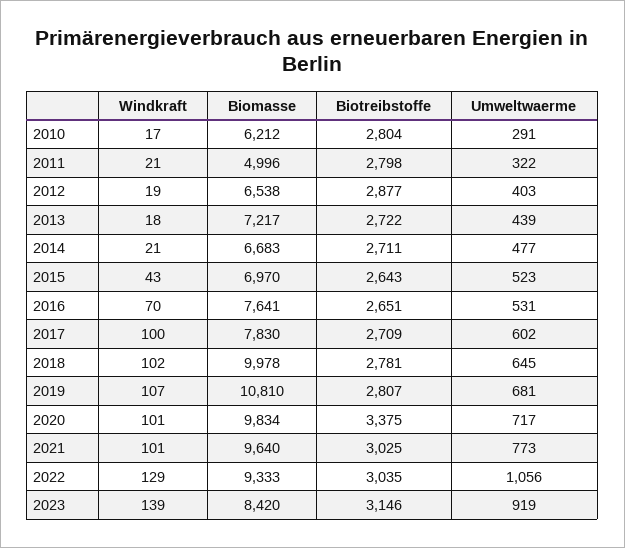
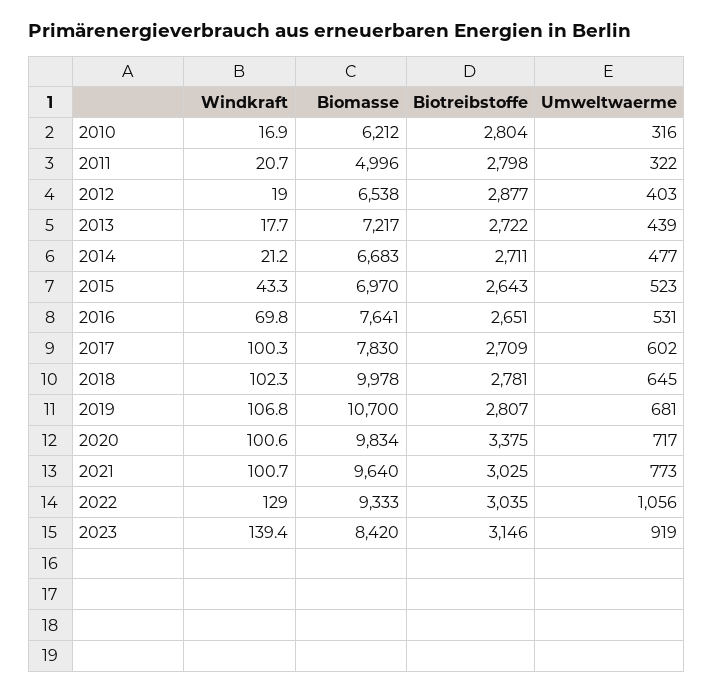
  {
    "Windkraft": {
      "2010": 16.9,
      "2011": 20.7,
      "2012": 19,
      "2013": 17.7,
      "2014": 21.2,
      "2015": 43.3,
      "2016": 69.8,
      "2017": 100.3,
      "2018": 102.3,
      "2019": 106.8,
      "2020": 100.6,
      "2021": 100.7,
      "2022": 129,
      "2023": 139.4
    },
    "Biomasse": {
      "2010": 6212,
      "2011": 4996,
      "2012": 6538,
      "2013": 7217,
      "2014": 6683,
      "2015": 6970,
      "2016": 7641,
      "2017": 7830,
      "2018": 9978,
-     "2019": 10810,
+     "2019": 10700,
      "2020": 9834,
      "2021": 9640,
      "2022": 9333,
      "2023": 8420
    },
    "Biotreibstoffe": {
      "2010": 2804,
      "2011": 2798,
      "2012": 2877,
      "2013": 2722,
      "2014": 2711,
      "2015": 2643,
      "2016": 2651,
      "2017": 2709,
      "2018": 2781,
      "2019": 2807,
      "2020": 3375,
      "2021": 3025,
      "2022": 3035,
      "2023": 3146
    },
    "Umweltwaerme": {
-     "2010": 291,
+     "2010": 316,
      "2011": 322,
      "2012": 403,
      "2013": 439,
      "2014": 477,
      "2015": 523,
      "2016": 531,
      "2017": 602,
      "2018": 645,
      "2019": 681,
      "2020": 717,
      "2021": 773,
      "2022": 1056,
      "2023": 919
    }
  }

